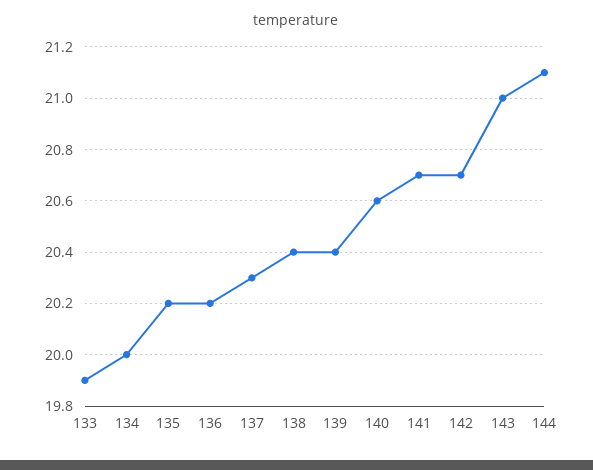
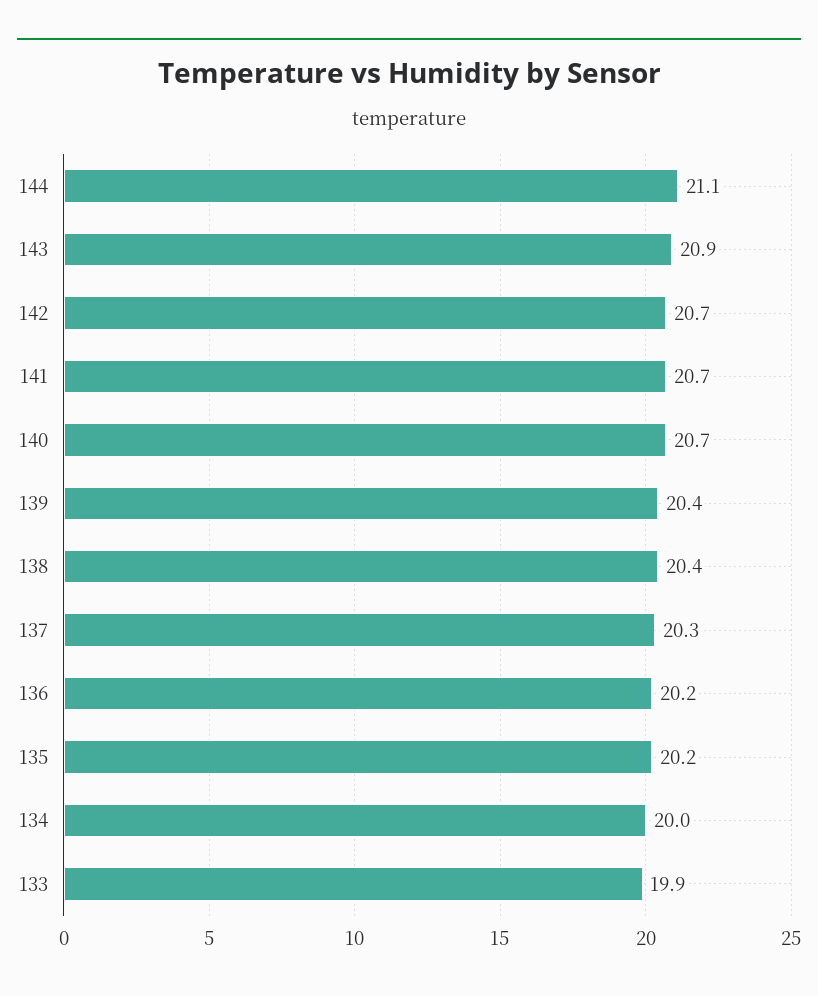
  {
    "133": 19.9,
    "134": 20,
    "135": 20.2,
    "136": 20.2,
    "137": 20.3,
    "138": 20.4,
    "139": 20.4,
-   "140": 20.6,
+   "140": 20.7,
    "141": 20.7,
    "142": 20.7,
-   "143": 21,
+   "143": 20.9,
    "144": 21.1
  }

